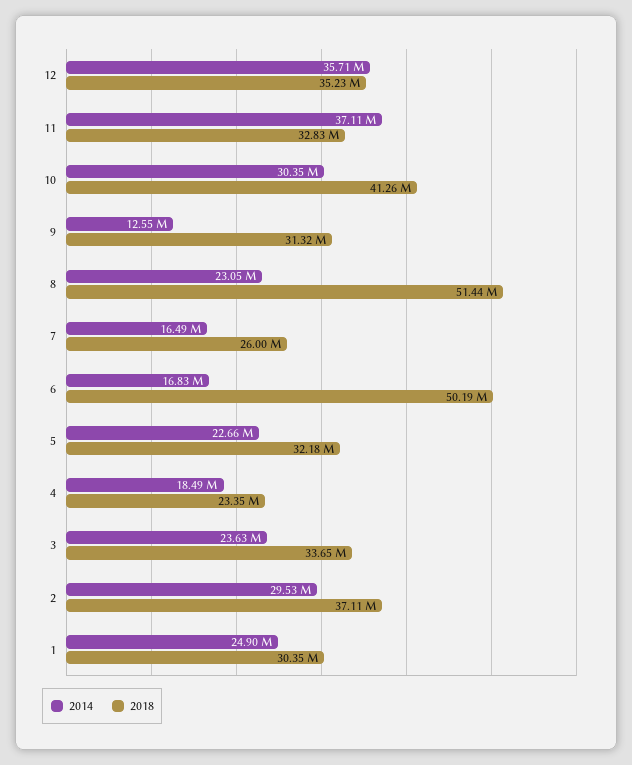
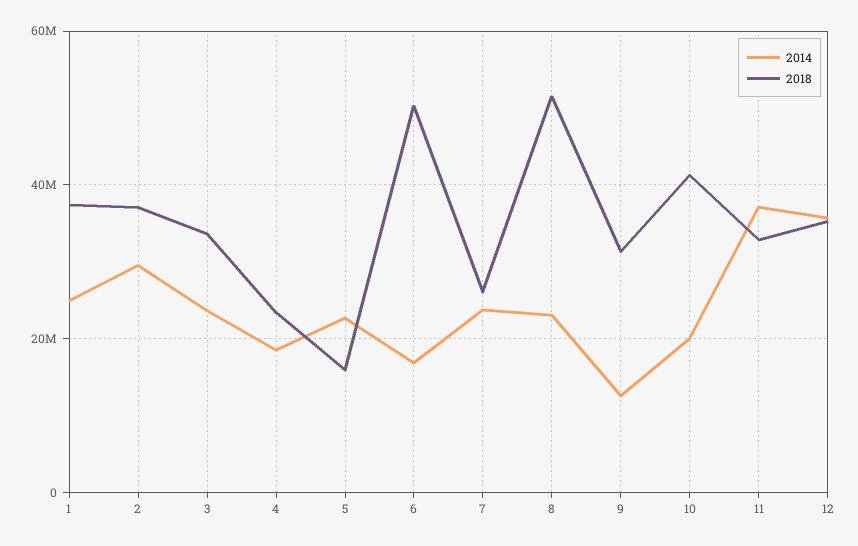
  {
    "2014": {
      "12": 35710000,
      "11": 37110000,
-     "10": 30350000,
+     "10": 20000000,
      "9": 12550000,
      "8": 23050000,
-     "7": 16490000,
+     "7": 24000000,
      "6": 16830000,
      "5": 22660000,
      "4": 18490000,
      "3": 23630000,
      "2": 29530000,
      "1": 24900000
    },
    "2018": {
      "12": 35230000,
      "11": 32830000,
      "10": 41260000,
      "9": 31320000,
      "8": 51440000,
      "7": 26000000,
      "6": 50190000,
-     "5": 32180000,
+     "5": 16000000,
      "4": 23350000,
      "3": 33650000,
      "2": 37110000,
-     "1": 30350000
+     "1": 38000000
    }
  }

